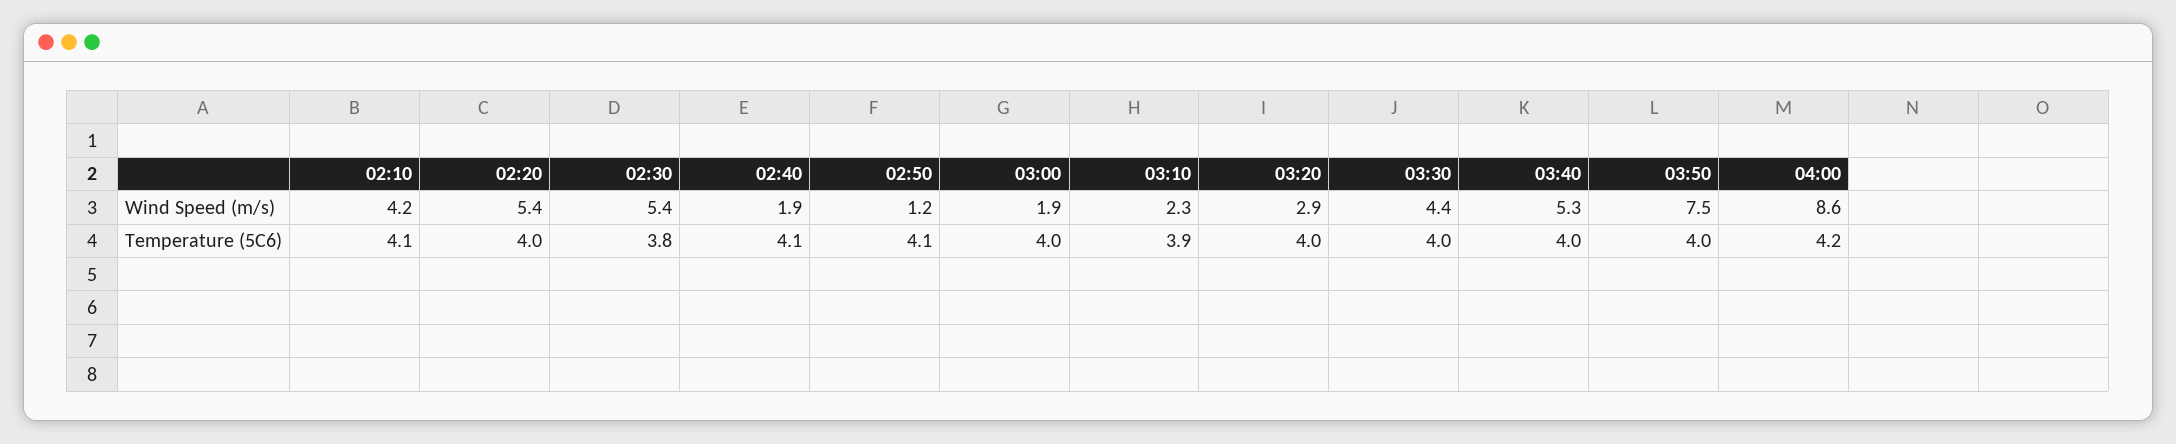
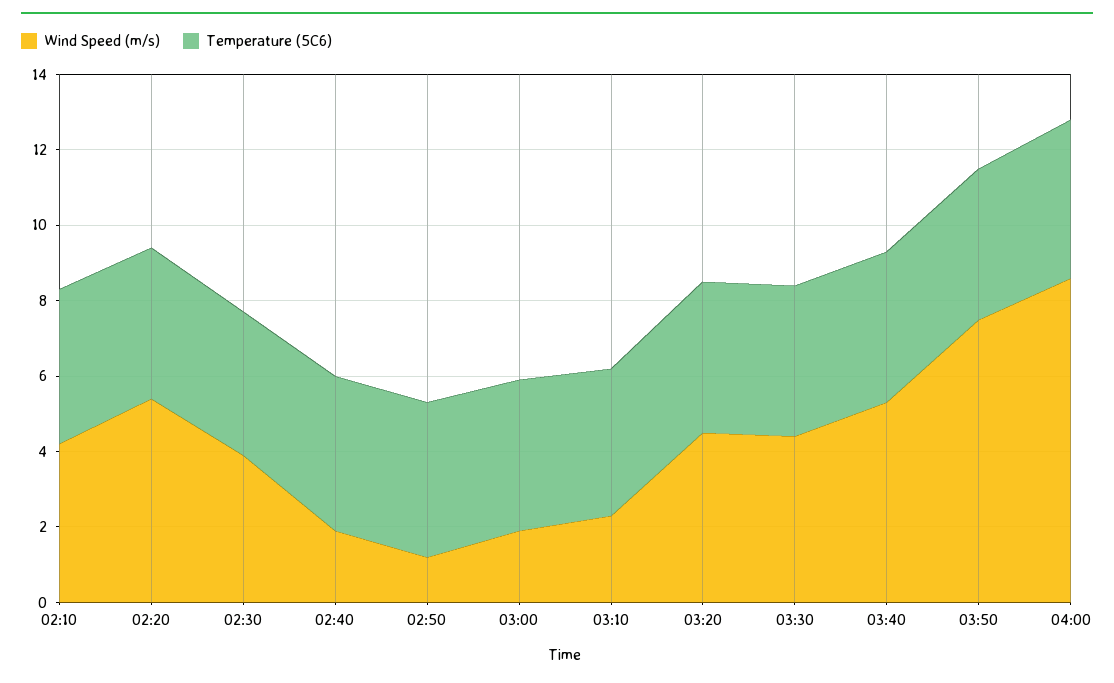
  {
    "Wind Speed (m/s)": {
      "02:10": 4.2,
      "02:20": 5.4,
-     "02:30": 5.4,
+     "02:30": 4,
      "02:40": 1.9,
      "02:50": 1.2,
      "03:00": 1.9,
      "03:10": 2.3,
-     "03:20": 2.9,
+     "03:20": 4.5,
      "03:30": 4.4,
      "03:40": 5.3,
      "03:50": 7.5,
      "04:00": 8.6
    },
    "Temperature (5C6)": {
      "02:10": 4.1,
      "02:20": 4,
      "02:30": 3.8,
      "02:40": 4.1,
      "02:50": 4.1,
      "03:00": 4,
      "03:10": 3.9,
      "03:20": 4,
      "03:30": 4,
      "03:40": 4,
      "03:50": 4,
      "04:00": 4.2
    }
  }

